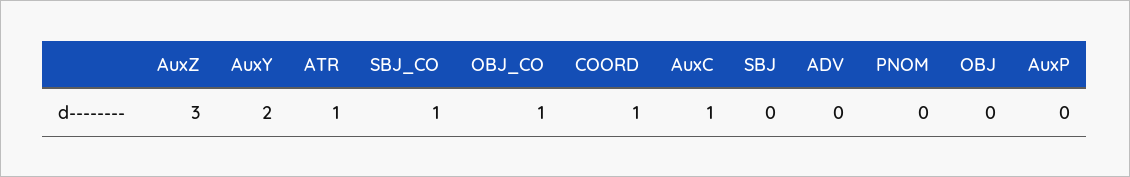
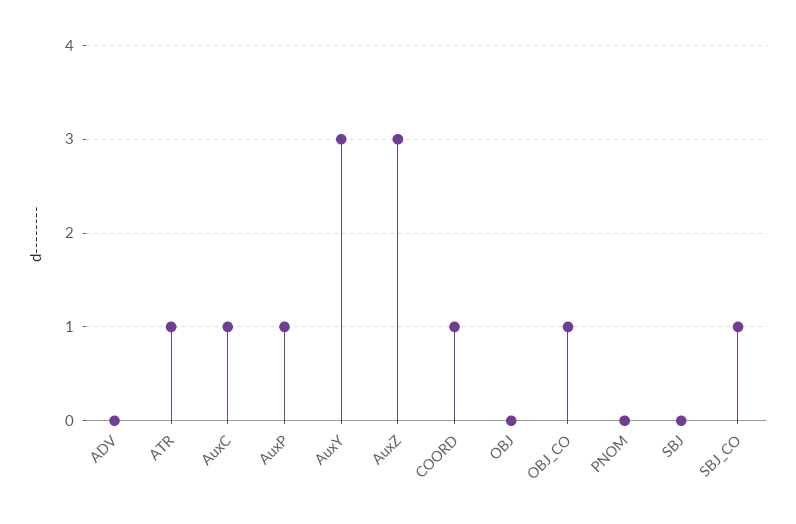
  {
    "AuxZ": 3,
-   "AuxY": 2,
+   "AuxY": 3,
    "ATR": 1,
    "SBJ_CO": 1,
    "OBJ_CO": 1,
    "COORD": 1,
    "AuxC": 1,
    "SBJ": 0,
    "ADV": 0,
    "PNOM": 0,
    "OBJ": 0,
-   "AuxP": 0
+   "AuxP": 1
  }

